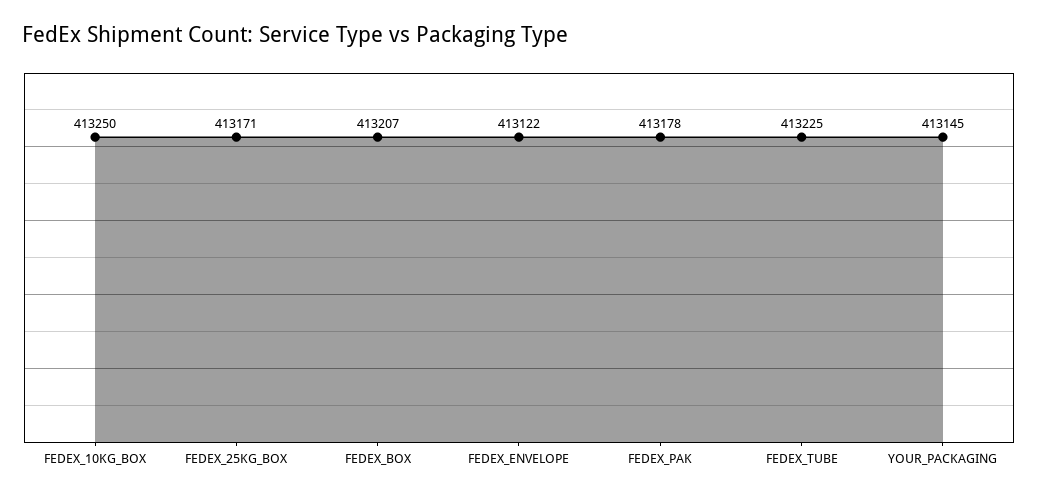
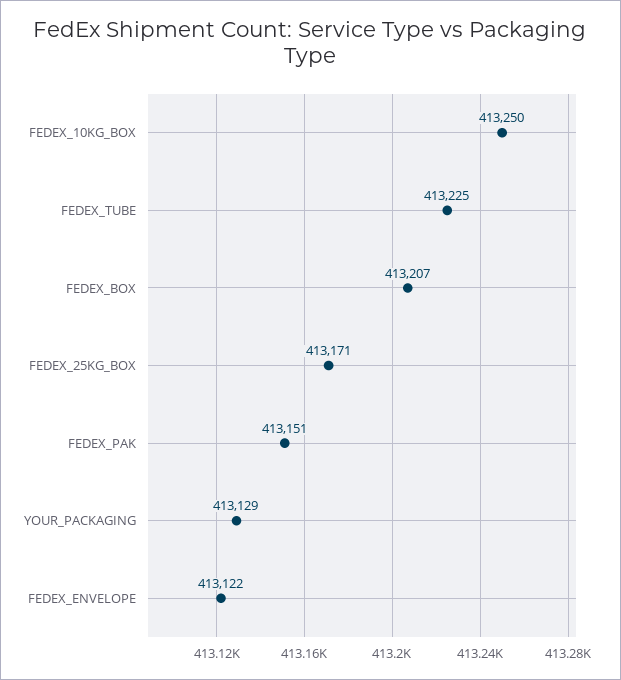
  {
    "FEDEX_10KG_BOX": 413250,
    "FEDEX_25KG_BOX": 413171,
    "FEDEX_BOX": 413207,
    "FEDEX_ENVELOPE": 413122,
-   "FEDEX_PAK": 413178,
+   "FEDEX_PAK": 413151,
    "FEDEX_TUBE": 413225,
-   "YOUR_PACKAGING": 413145
+   "YOUR_PACKAGING": 413129
  }

